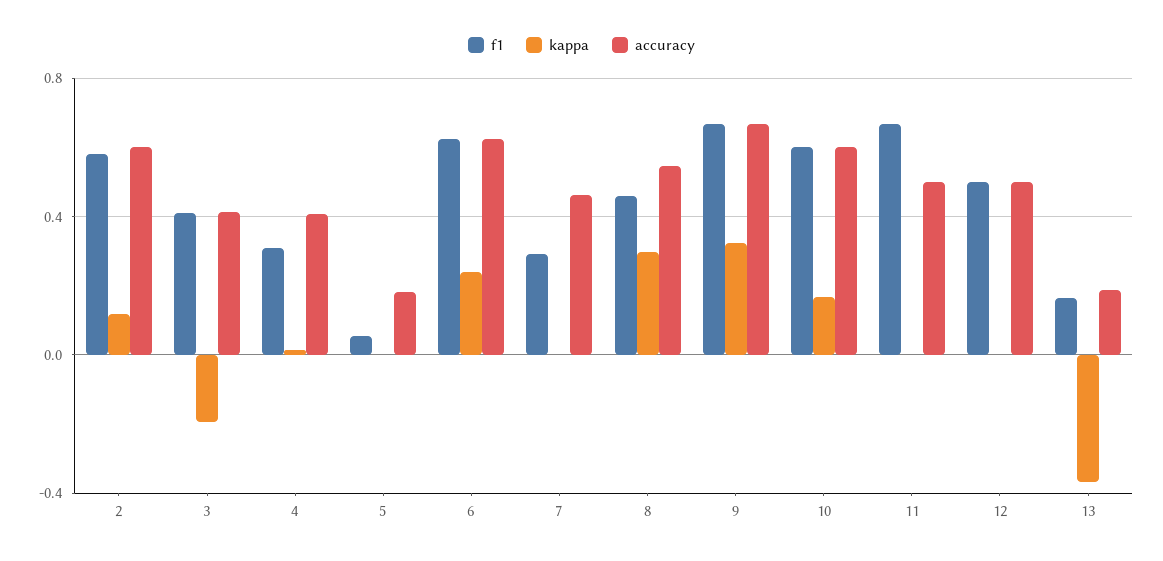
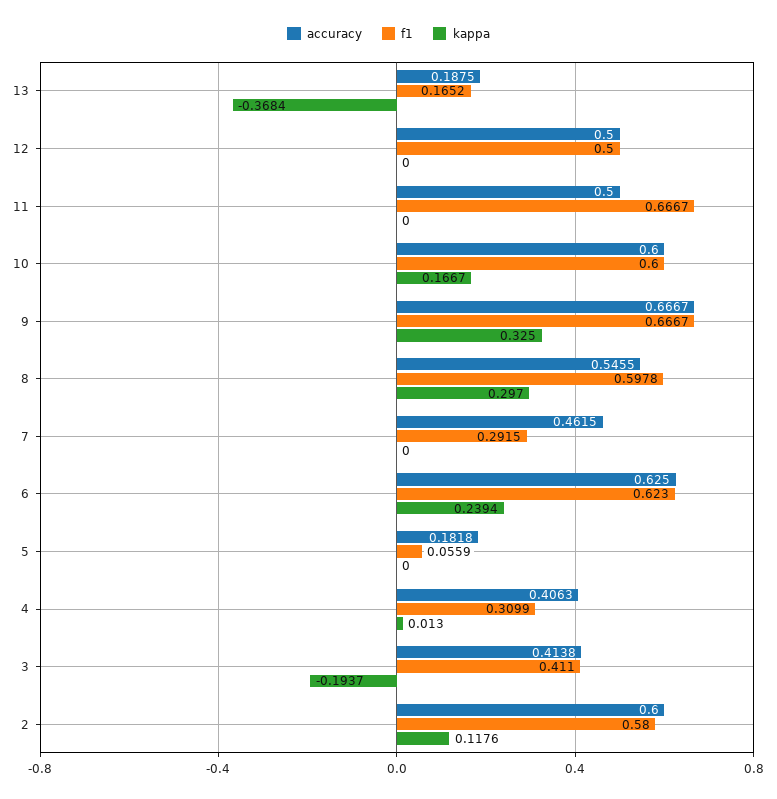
  {
    "f1": {
      "2": 0.58,
      "3": 0.411,
      "4": 0.3099,
      "5": 0.0559,
      "6": 0.623,
      "7": 0.2915,
-     "8": 0.45,
+     "8": 0.5978,
      "9": 0.6667,
      "10": 0.6,
      "11": 0.6667,
      "12": 0.5,
      "13": 0.1652
    },
    "kappa": {
      "2": 0.1176,
      "3": -0.1937,
      "4": 0.013,
      "5": 0,
      "6": 0.2394,
      "7": 0,
      "8": 0.297,
      "9": 0.325,
      "10": 0.1667,
      "11": 0,
      "12": 0,
      "13": -0.3684
    },
    "accuracy": {
      "2": 0.6,
      "3": 0.4138,
      "4": 0.4063,
      "5": 0.1818,
      "6": 0.625,
      "7": 0.4615,
      "8": 0.5455,
      "9": 0.6667,
      "10": 0.6,
      "11": 0.5,
      "12": 0.5,
      "13": 0.1875
    }
  }

